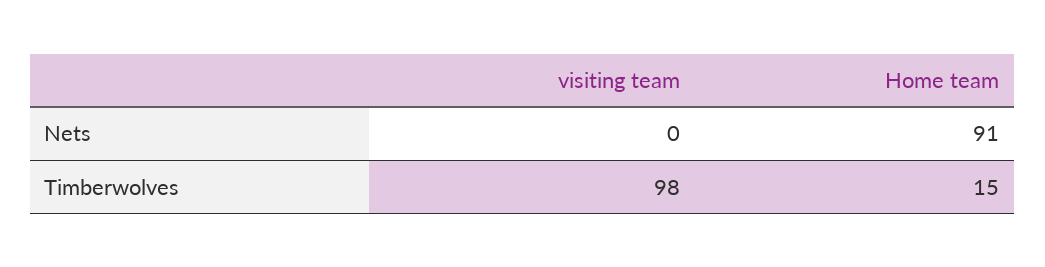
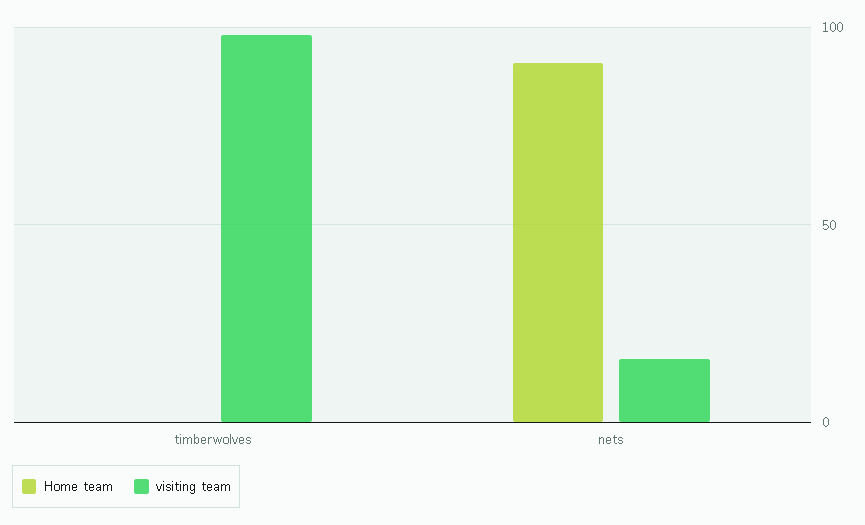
  {
    "visiting team": {
-     "Nets": 0,
+     "Nets": 15,
      "Timberwolves": 98
    },
    "Home team": {
      "Nets": 91,
-     "Timberwolves": 15
+     "Timberwolves": 0
    }
  }

